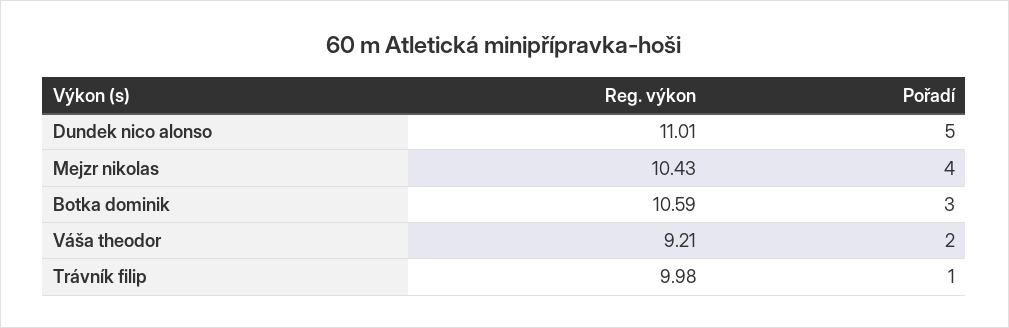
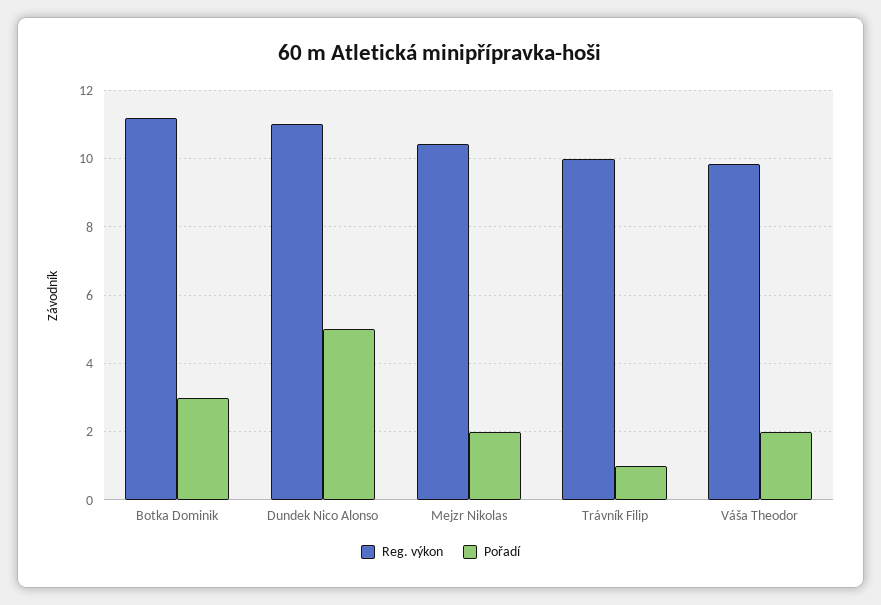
  {
    "Reg. výkon": {
      "Dundek nico alonso": 11.01,
      "Mejzr nikolas": 10.43,
-     "Botka dominik": 10.59,
+     "Botka dominik": 11.2,
-     "Váša theodor": 9.21,
+     "Váša theodor": 9.8,
      "Trávník filip": 9.98
    },
    "Pořadí": {
      "Dundek nico alonso": 5,
-     "Mejzr nikolas": 4,
+     "Mejzr nikolas": 2,
      "Botka dominik": 3,
      "Váša theodor": 2,
      "Trávník filip": 1
    }
  }

